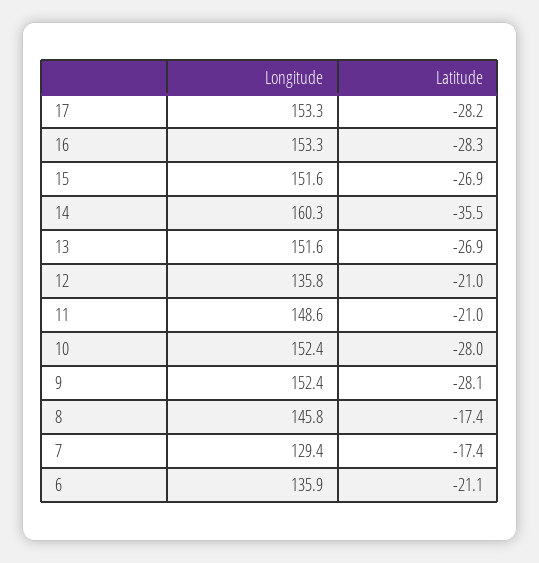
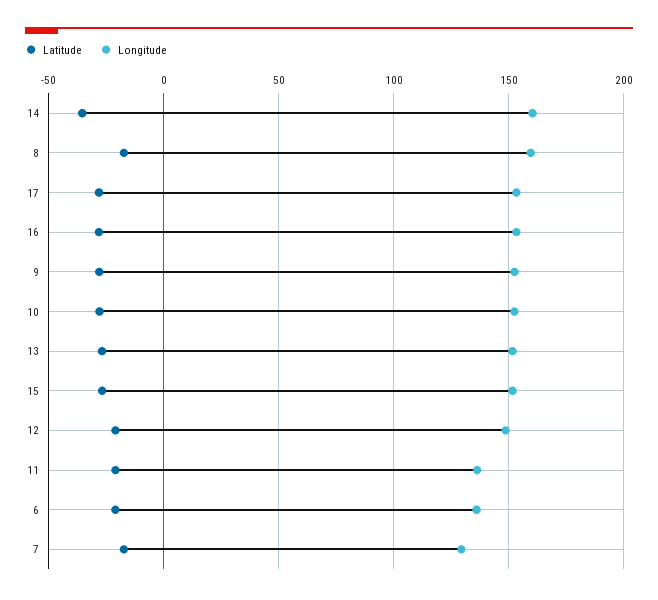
  {
    "Longitude": {
      "17": 153.3,
      "16": 153.3,
      "15": 151.6,
      "14": 160.3,
      "13": 151.6,
-     "12": 135.8,
+     "12": 150,
-     "11": 148.6,
+     "11": 135,
      "10": 152.4,
      "9": 152.4,
-     "8": 145.8,
+     "8": 160,
      "7": 129.4,
      "6": 135.9
    },
    "Latitude": {
      "17": -28.2,
      "16": -28.3,
      "15": -26.9,
      "14": -35.5,
      "13": -26.9,
      "12": -21,
      "11": -21,
      "10": -28,
      "9": -28.1,
      "8": -17.4,
      "7": -17.4,
      "6": -21.1
    }
  }

